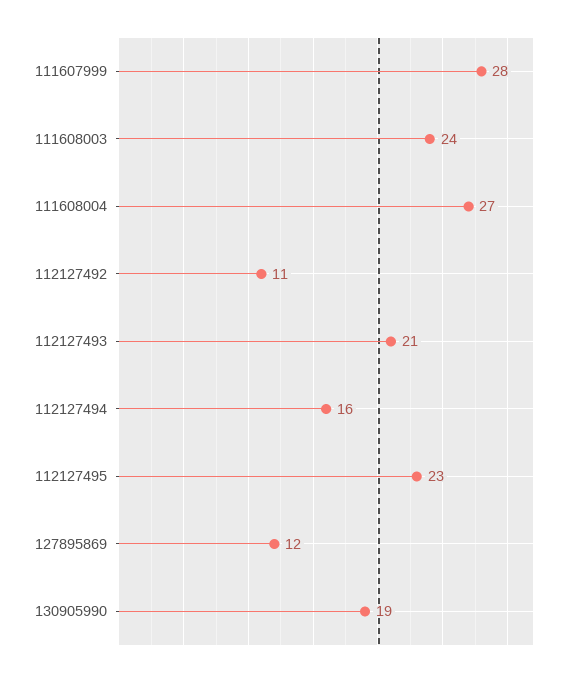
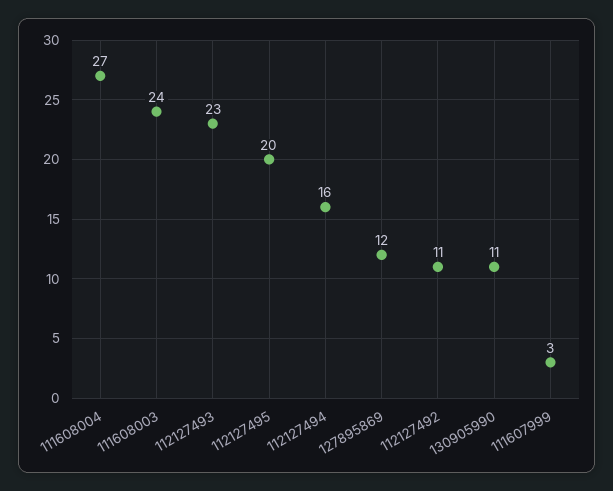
  {
-   "111607999": 28,
+   "111607999": 3,
    "111608003": 24,
    "111608004": 27,
    "112127492": 11,
-   "112127493": 21,
+   "112127493": 23,
    "112127494": 16,
-   "112127495": 23,
+   "112127495": 20,
    "127895869": 12,
-   "130905990": 19
+   "130905990": 11
  }

